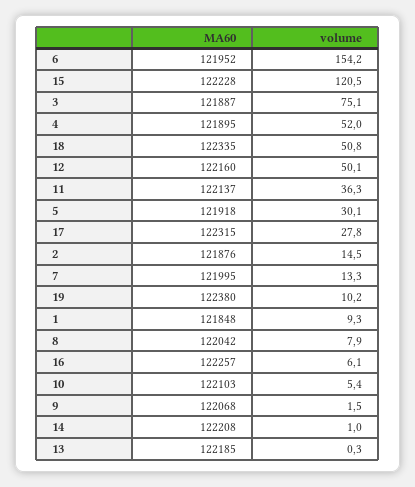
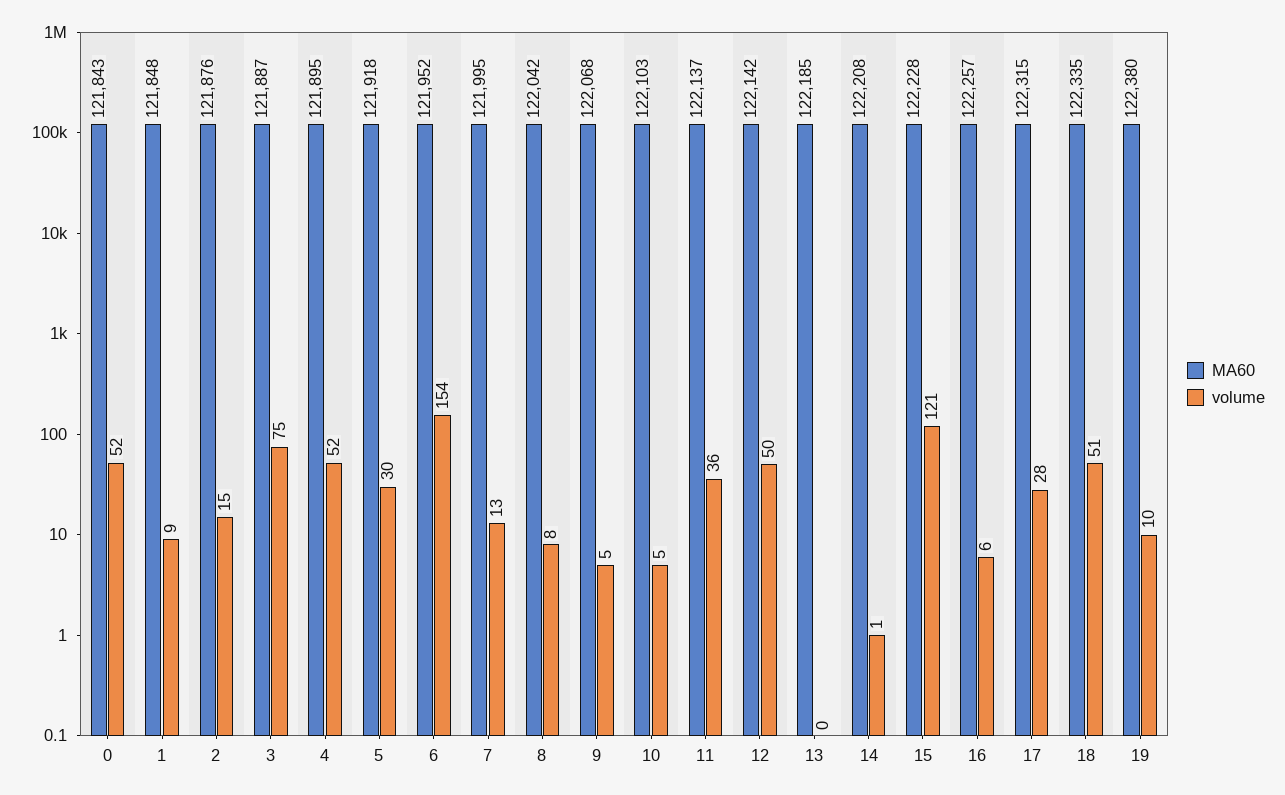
  {
    "MA60": {
      "6": 121952,
      "15": 122228,
      "3": 121887,
      "4": 121895,
      "18": 122335,
-     "12": 122160,
+     "12": 122142,
      "11": 122137,
      "5": 121918,
      "17": 122315,
      "2": 121876,
      "7": 121995,
      "19": 122380,
      "1": 121848,
      "8": 122042,
      "16": 122257,
      "10": 122103,
      "9": 122068,
      "14": 122208,
-     "13": 122185
+     "13": 122185,
+     "0": 121843
    },
    "volume": {
      "6": 154.2,
      "15": 120.5,
      "3": 75.1,
      "4": 52,
      "18": 50.8,
      "12": 50.1,
      "11": 36.3,
      "5": 30.1,
      "17": 27.8,
      "2": 14.5,
      "7": 13.3,
      "19": 10.2,
      "1": 9.3,
      "8": 7.9,
      "16": 6.1,
      "10": 5.4,
-     "9": 1.5,
+     "9": 5,
      "14": 1,
-     "13": 0.3
+     "13": 0.3,
+     "0": 52
    }
  }

